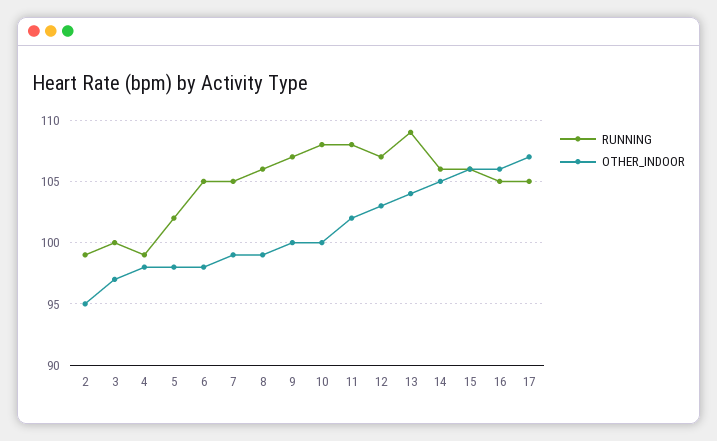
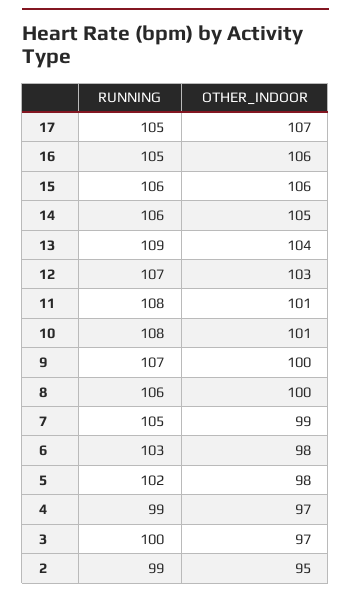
  {
    "RUNNING": {
      "2": 99,
      "3": 100,
      "4": 99,
      "5": 102,
-     "6": 105,
+     "6": 103,
      "7": 105,
      "8": 106,
      "9": 107,
      "10": 108,
      "11": 108,
      "12": 107,
      "13": 109,
      "14": 106,
      "15": 106,
      "16": 105,
      "17": 105
    },
    "OTHER_INDOOR": {
      "2": 95,
      "3": 97,
-     "4": 98,
+     "4": 97,
      "5": 98,
      "6": 98,
      "7": 99,
-     "8": 99,
+     "8": 100,
      "9": 100,
-     "10": 100,
+     "10": 101,
-     "11": 102,
+     "11": 101,
      "12": 103,
      "13": 104,
      "14": 105,
      "15": 106,
      "16": 106,
      "17": 107
    }
  }

